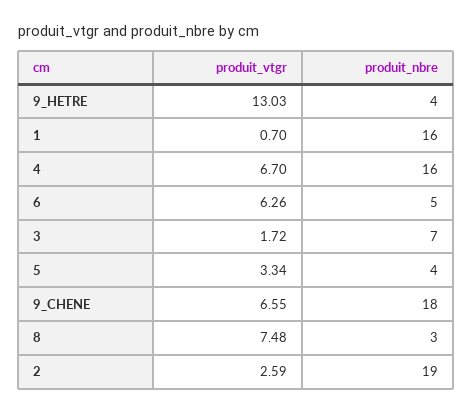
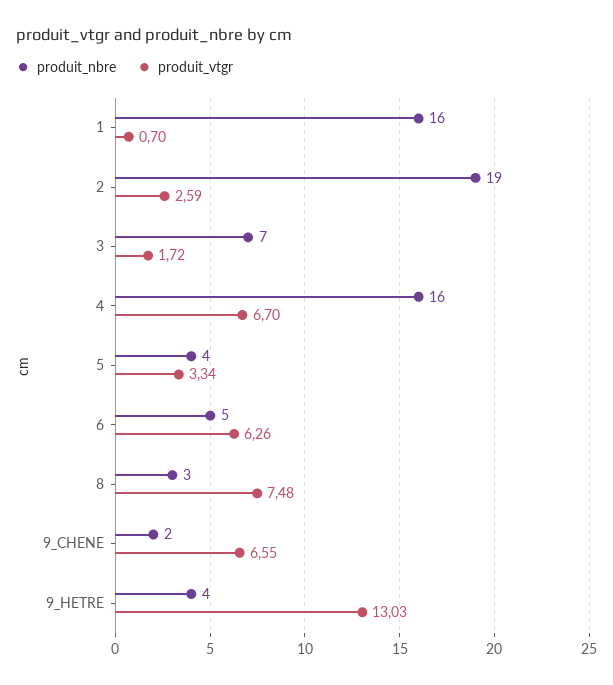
  {
    "produit_vtgr": {
      "9_HETRE": 13.03,
      "1": 0.7,
      "4": 6.7,
      "6": 6.26,
      "3": 1.72,
      "5": 3.34,
      "9_CHENE": 6.55,
      "8": 7.48,
      "2": 2.59
    },
    "produit_nbre": {
      "9_HETRE": 4,
      "1": 16,
      "4": 16,
      "6": 5,
      "3": 7,
      "5": 4,
-     "9_CHENE": 18,
+     "9_CHENE": 2,
      "8": 3,
      "2": 19
    }
  }

